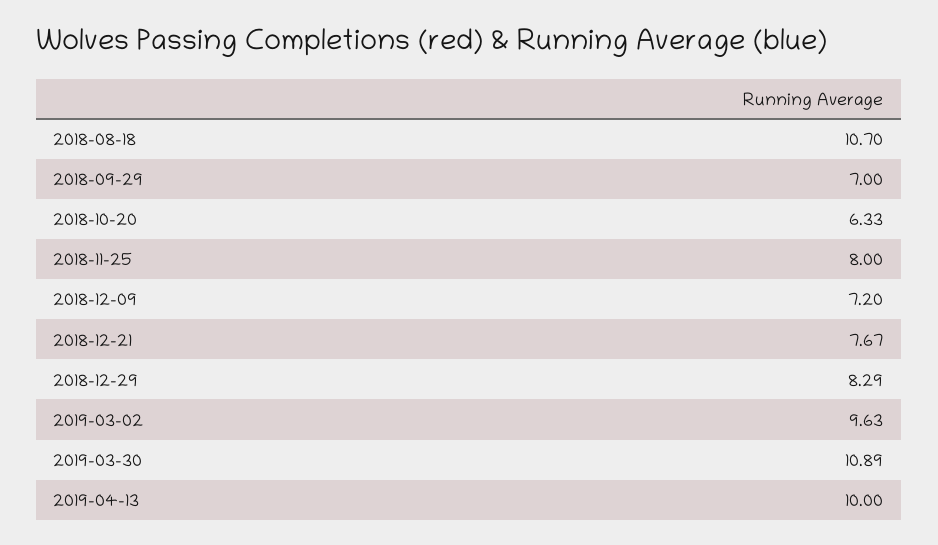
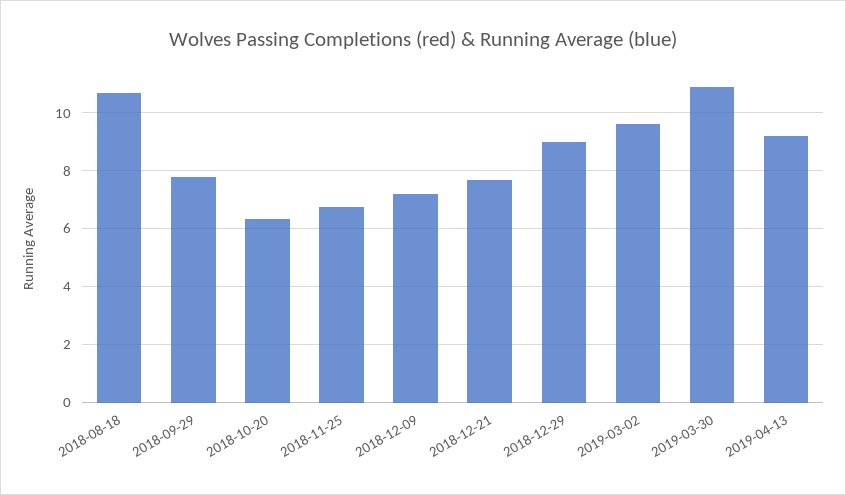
  {
    "2018-08-18": 10.7,
-   "2018-09-29": 7,
+   "2018-09-29": 7.75,
    "2018-10-20": 6.33,
-   "2018-11-25": 8,
+   "2018-11-25": 6.75,
    "2018-12-09": 7.2,
    "2018-12-21": 7.67,
-   "2018-12-29": 8.29,
+   "2018-12-29": 9,
    "2019-03-02": 9.63,
    "2019-03-30": 10.89,
-   "2019-04-13": 10
+   "2019-04-13": 9.25
  }

